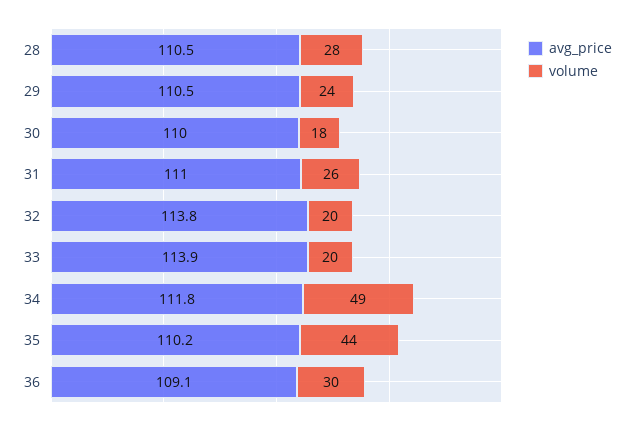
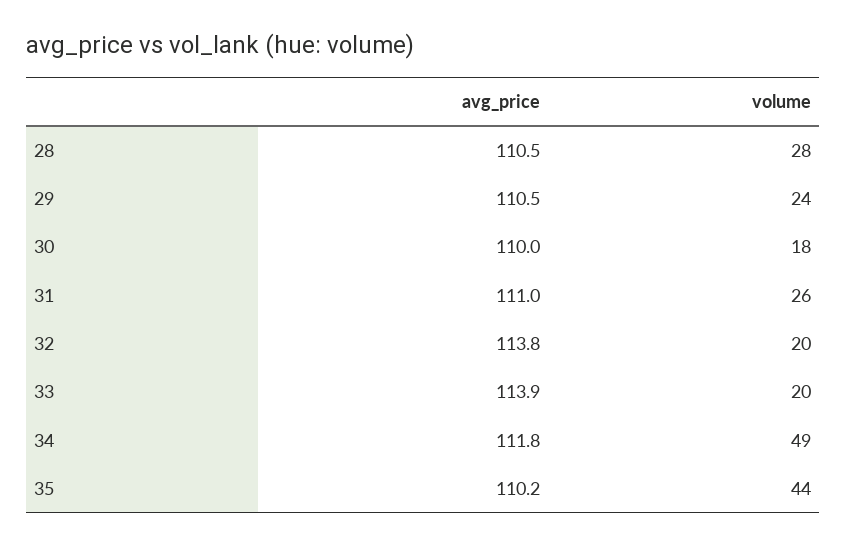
  {
    "avg_price": {
      "28": 110.5,
      "29": 110.5,
      "30": 110,
      "31": 111,
      "32": 113.8,
      "33": 113.9,
      "34": 111.8,
-     "35": 110.2,
+     "35": 110.2
-     "36": 109.1
    },
    "volume": {
      "28": 28,
      "29": 24,
      "30": 18,
      "31": 26,
      "32": 20,
      "33": 20,
      "34": 49,
-     "35": 44,
+     "35": 44
-     "36": 30
    }
  }

